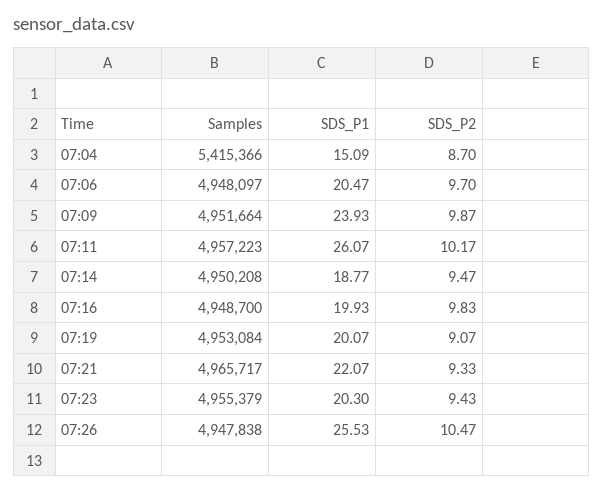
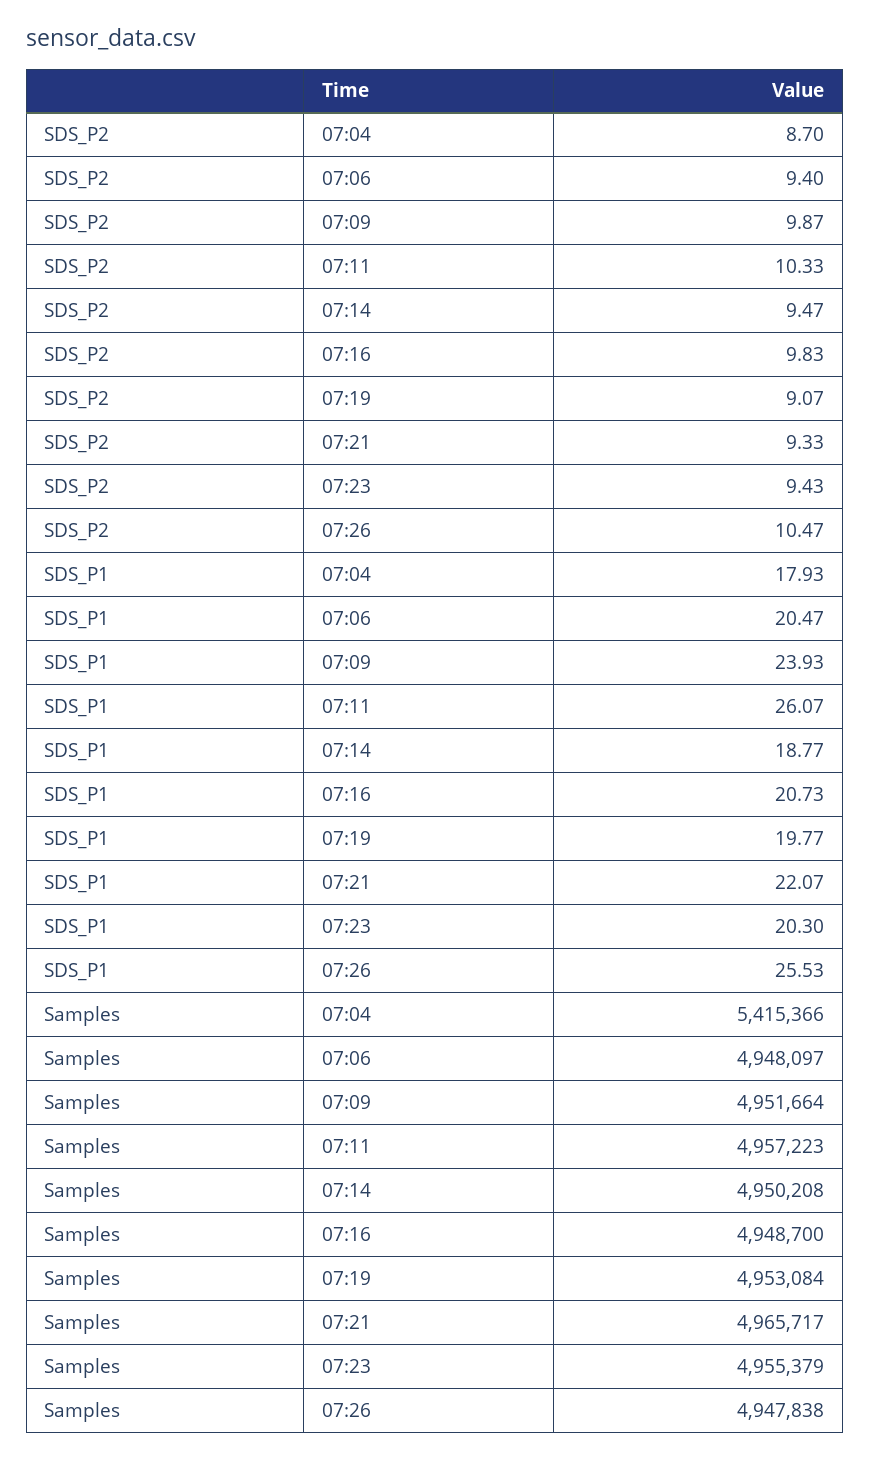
  {
    "Samples": {
      "07:04": 5415366,
      "07:06": 4948097,
      "07:09": 4951664,
      "07:11": 4957223,
      "07:14": 4950208,
      "07:16": 4948700,
      "07:19": 4953084,
      "07:21": 4965717,
      "07:23": 4955379,
      "07:26": 4947838
    },
    "SDS_P1": {
-     "07:04": 15.09,
+     "07:04": 17.93,
      "07:06": 20.47,
      "07:09": 23.93,
      "07:11": 26.07,
      "07:14": 18.77,
-     "07:16": 19.93,
+     "07:16": 20.73,
-     "07:19": 20.07,
+     "07:19": 19.77,
      "07:21": 22.07,
      "07:23": 20.3,
      "07:26": 25.53
    },
    "SDS_P2": {
      "07:04": 8.7,
-     "07:06": 9.7,
+     "07:06": 9.4,
      "07:09": 9.87,
-     "07:11": 10.17,
+     "07:11": 10.33,
      "07:14": 9.47,
      "07:16": 9.83,
      "07:19": 9.07,
      "07:21": 9.33,
      "07:23": 9.43,
      "07:26": 10.47
    }
  }

